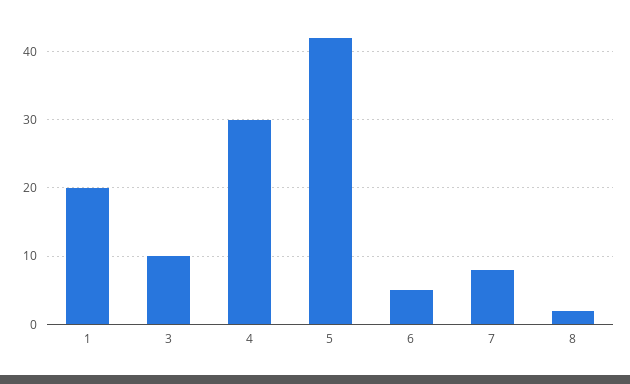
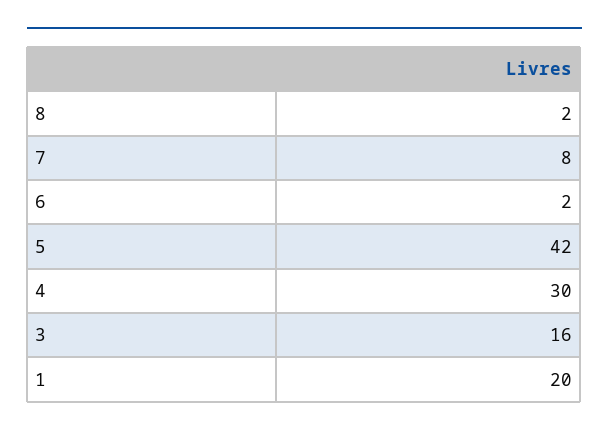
  {
    "1": 20,
-   "3": 10,
+   "3": 16,
    "4": 30,
    "5": 42,
-   "6": 5,
+   "6": 2,
    "7": 8,
    "8": 2
  }

